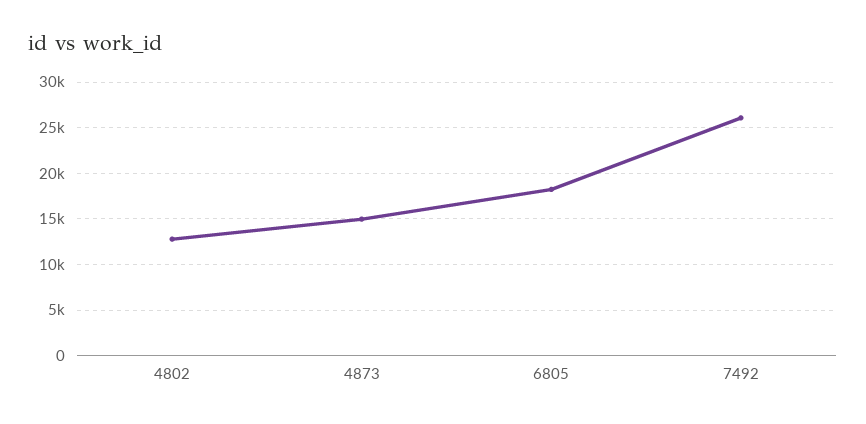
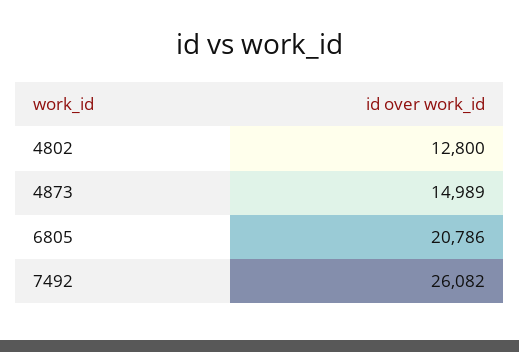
  {
    "4802": 12800,
    "4873": 14989,
-   "6805": 18000,
+   "6805": 20786,
    "7492": 26082
  }

